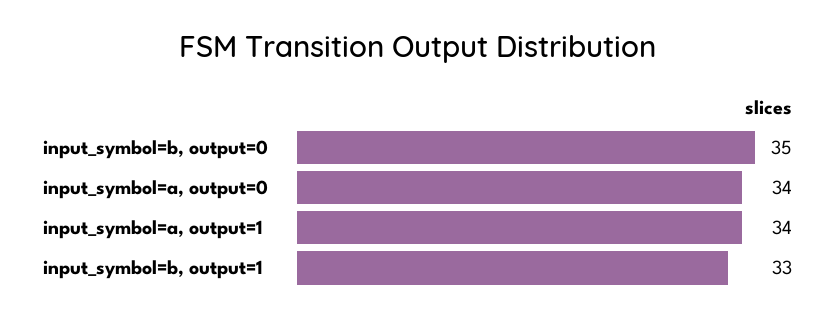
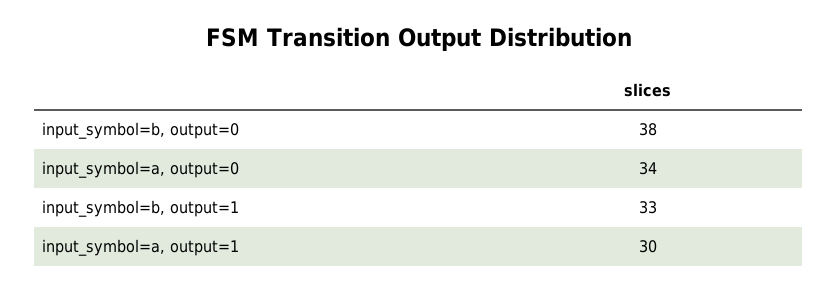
  {
-   "input_symbol=b, output=0": 35,
+   "input_symbol=b, output=0": 38,
    "input_symbol=a, output=0": 34,
-   "input_symbol=a, output=1": 34,
+   "input_symbol=a, output=1": 30,
    "input_symbol=b, output=1": 33
  }

